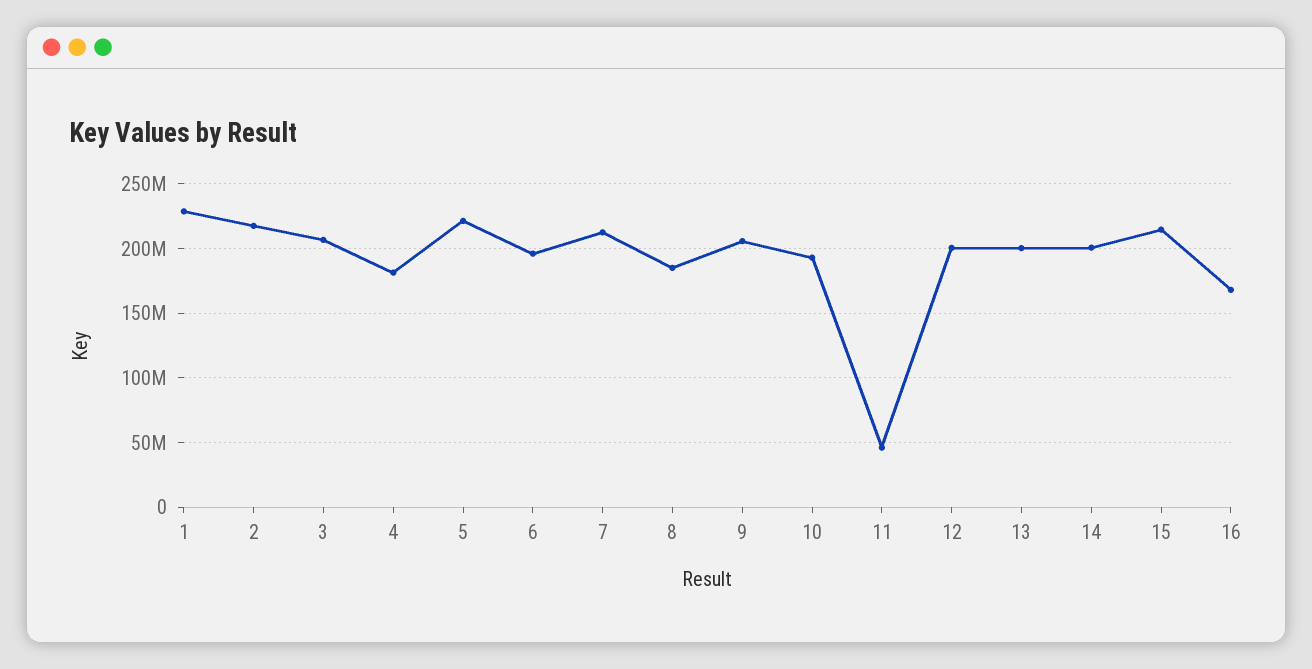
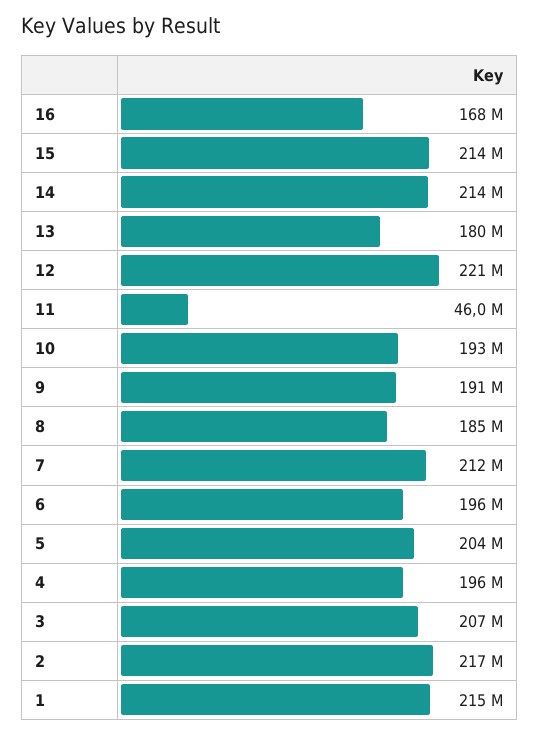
  {
-   "1": 230000000,
+   "1": 215000000,
    "2": 217000000,
    "3": 207000000,
-   "4": 180000000,
+   "4": 196000000,
-   "5": 220000000,
+   "5": 204000000,
    "6": 196000000,
    "7": 212000000,
    "8": 185000000,
-   "9": 205000000,
+   "9": 191000000,
    "10": 193000000,
    "11": 46000000,
-   "12": 200000000,
+   "12": 221000000,
-   "13": 200000000,
+   "13": 180000000,
-   "14": 200000000,
+   "14": 214000000,
    "15": 214000000,
    "16": 168000000
  }

